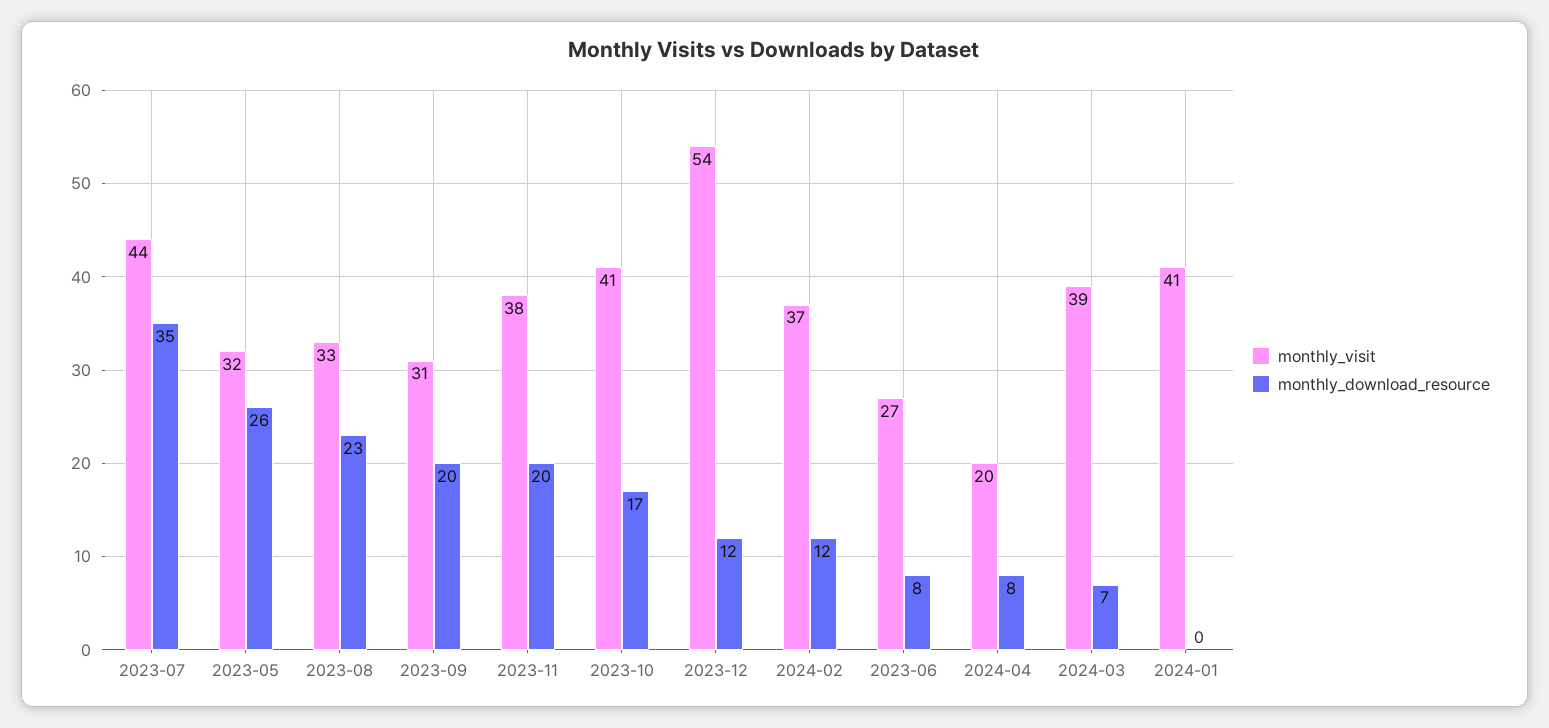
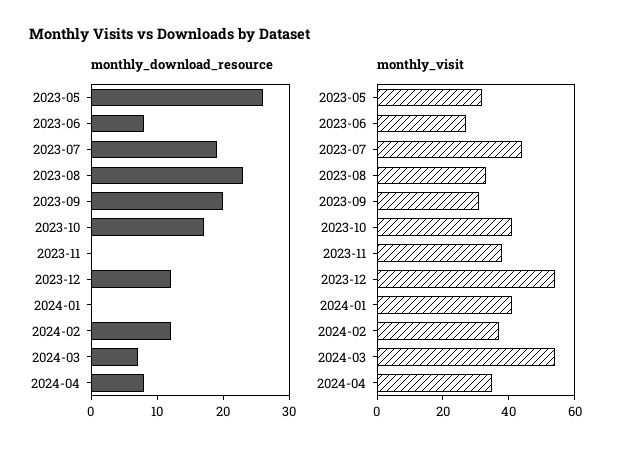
  {
    "monthly_visit": {
      "2023-07": 44,
      "2023-05": 32,
      "2023-08": 33,
      "2023-09": 31,
      "2023-11": 38,
      "2023-10": 41,
      "2023-12": 54,
      "2024-02": 37,
      "2023-06": 27,
-     "2024-04": 20,
+     "2024-04": 35,
-     "2024-03": 39,
+     "2024-03": 55,
      "2024-01": 41
    },
    "monthly_download_resource": {
-     "2023-07": 35,
+     "2023-07": 20,
      "2023-05": 26,
      "2023-08": 23,
      "2023-09": 20,
-     "2023-11": 20,
+     "2023-11": 0,
      "2023-10": 17,
      "2023-12": 12,
      "2024-02": 12,
      "2023-06": 8,
      "2024-04": 8,
      "2024-03": 7,
      "2024-01": 0
    }
  }

